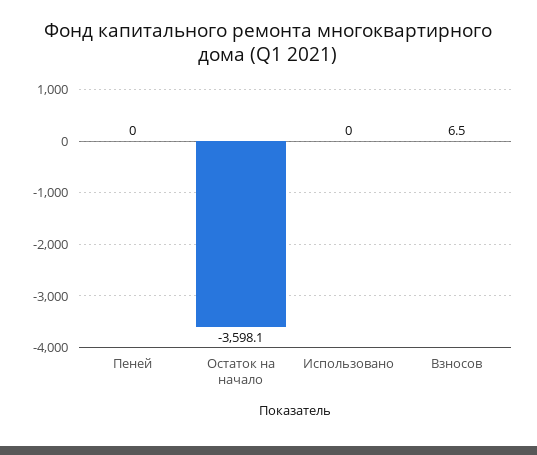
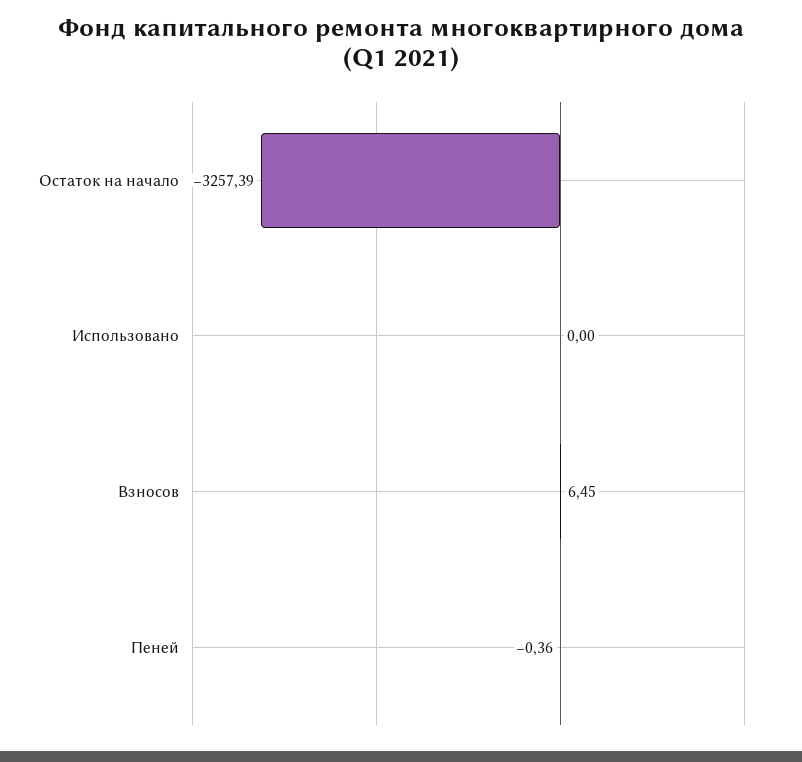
  {
-   "Пеней": 0,
+   "Пеней": -0.36,
-   "Остаток на начало": -3598.1,
+   "Остаток на начало": -3257.39,
    "Использовано": 0,
    "Взносов": 6.45
  }

